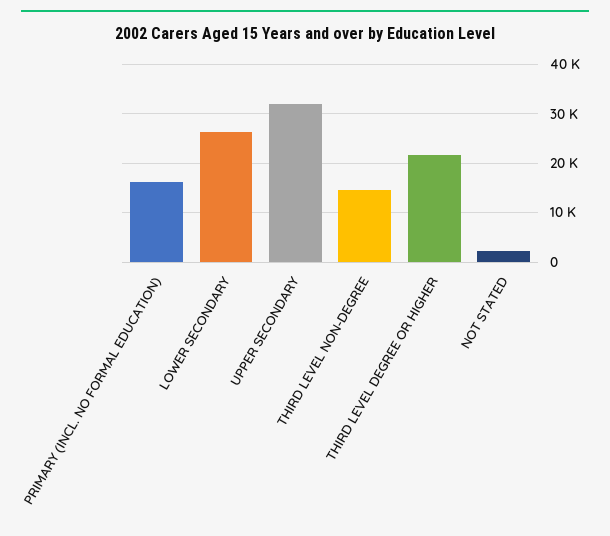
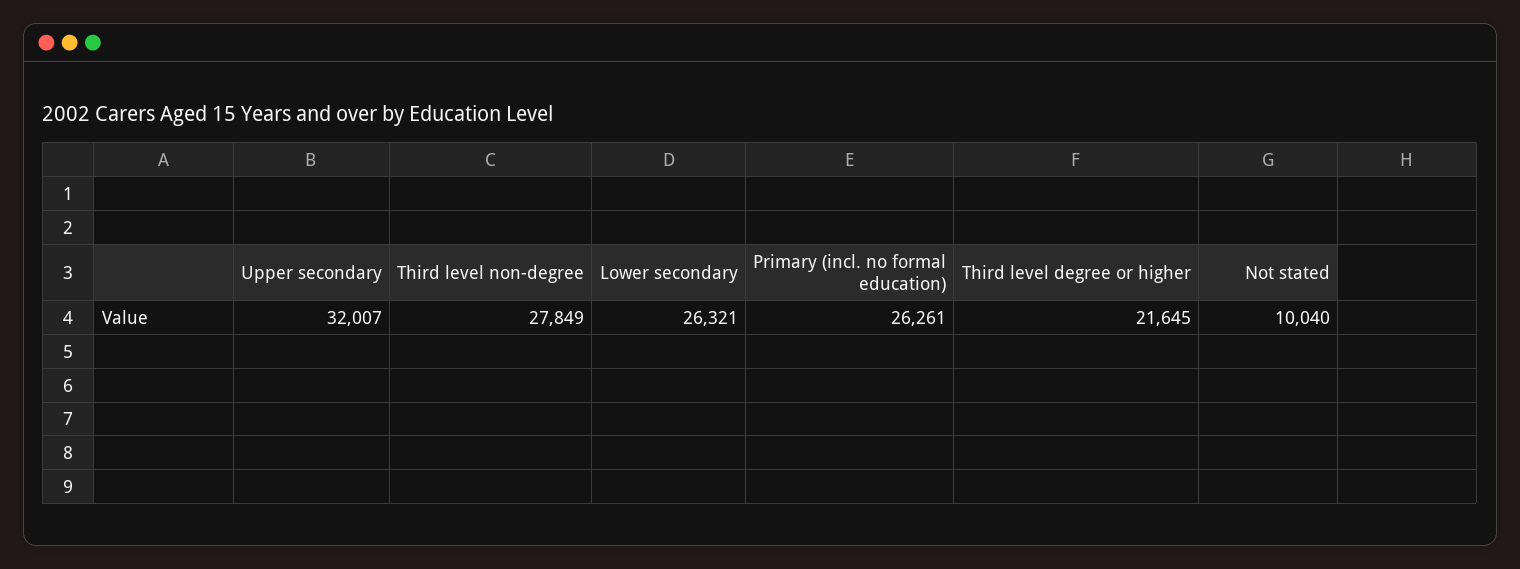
  {
-   "PRIMARY (INCL. NO FORMAL EDUCATION)": 16000,
+   "PRIMARY (INCL. NO FORMAL EDUCATION)": 26261,
    "LOWER SECONDARY": 26321,
    "UPPER SECONDARY": 32007,
-   "THIRD LEVEL NON-DEGREE": 14000,
+   "THIRD LEVEL NON-DEGREE": 27849,
    "THIRD LEVEL DEGREE OR HIGHER": 21645,
-   "NOT STATED": 2000
+   "NOT STATED": 10040
  }

